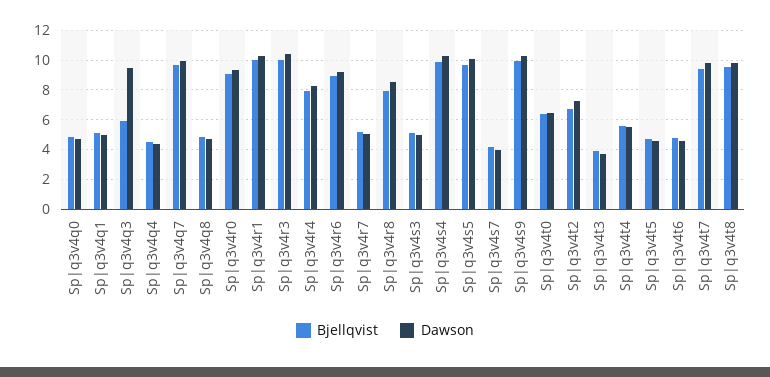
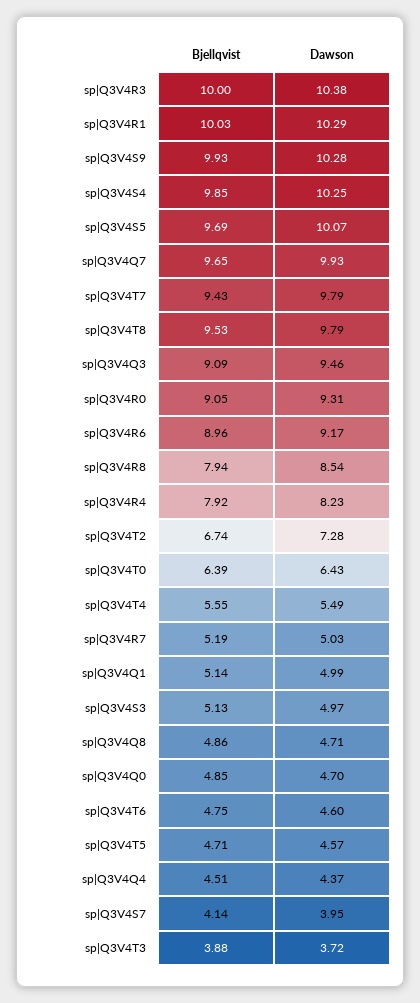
  {
    "Bjellqvist": {
      "Sp|q3v4q0": 4.85,
      "Sp|q3v4q1": 5.14,
-     "Sp|q3v4q3": 6,
+     "Sp|q3v4q3": 9.09,
      "Sp|q3v4q4": 4.51,
      "Sp|q3v4q7": 9.65,
      "Sp|q3v4q8": 4.86,
      "Sp|q3v4r0": 9.05,
      "Sp|q3v4r1": 10.03,
      "Sp|q3v4r3": 10,
      "Sp|q3v4r4": 7.92,
      "Sp|q3v4r6": 8.96,
      "Sp|q3v4r7": 5.19,
      "Sp|q3v4r8": 7.94,
      "Sp|q3v4s3": 5.13,
      "Sp|q3v4s4": 9.85,
      "Sp|q3v4s5": 9.69,
      "Sp|q3v4s7": 4.14,
      "Sp|q3v4s9": 9.93,
      "Sp|q3v4t0": 6.39,
      "Sp|q3v4t2": 6.74,
      "Sp|q3v4t3": 3.88,
      "Sp|q3v4t4": 5.55,
      "Sp|q3v4t5": 4.71,
      "Sp|q3v4t6": 4.75,
      "Sp|q3v4t7": 9.43,
      "Sp|q3v4t8": 9.53
    },
    "Dawson": {
      "Sp|q3v4q0": 4.7,
      "Sp|q3v4q1": 4.99,
      "Sp|q3v4q3": 9.46,
      "Sp|q3v4q4": 4.37,
      "Sp|q3v4q7": 9.93,
      "Sp|q3v4q8": 4.71,
      "Sp|q3v4r0": 9.31,
      "Sp|q3v4r1": 10.29,
      "Sp|q3v4r3": 10.38,
      "Sp|q3v4r4": 8.23,
      "Sp|q3v4r6": 9.17,
      "Sp|q3v4r7": 5.03,
      "Sp|q3v4r8": 8.54,
      "Sp|q3v4s3": 4.97,
      "Sp|q3v4s4": 10.25,
      "Sp|q3v4s5": 10.07,
      "Sp|q3v4s7": 3.95,
      "Sp|q3v4s9": 10.28,
      "Sp|q3v4t0": 6.43,
      "Sp|q3v4t2": 7.28,
      "Sp|q3v4t3": 3.72,
      "Sp|q3v4t4": 5.49,
      "Sp|q3v4t5": 4.57,
      "Sp|q3v4t6": 4.6,
      "Sp|q3v4t7": 9.79,
      "Sp|q3v4t8": 9.79
    }
  }

